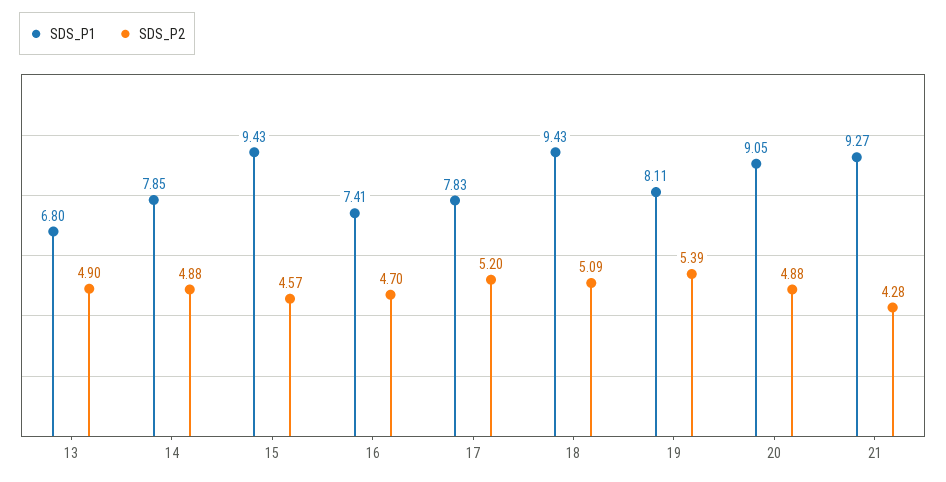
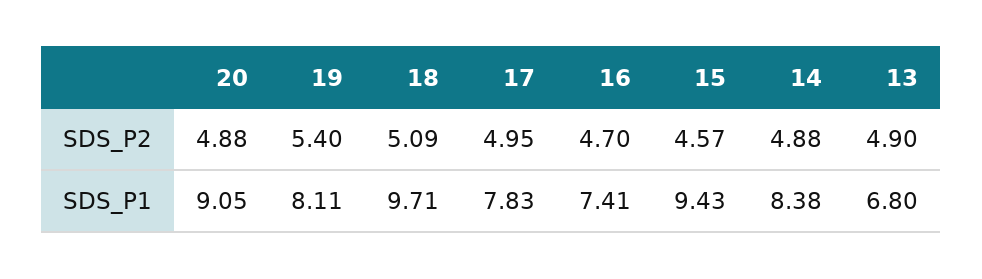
  {
    "SDS_P1": {
      "13": 6.8,
-     "14": 7.85,
+     "14": 8.38,
      "15": 9.43,
      "16": 7.41,
      "17": 7.83,
-     "18": 9.43,
+     "18": 9.71,
      "19": 8.11,
-     "20": 9.05,
+     "20": 9.05
-     "21": 9.27
    },
    "SDS_P2": {
      "13": 4.9,
      "14": 4.88,
      "15": 4.57,
      "16": 4.7,
-     "17": 5.2,
+     "17": 4.95,
      "18": 5.09,
-     "19": 5.39,
+     "19": 5.4,
-     "20": 4.88,
+     "20": 4.88
-     "21": 4.28
    }
  }

